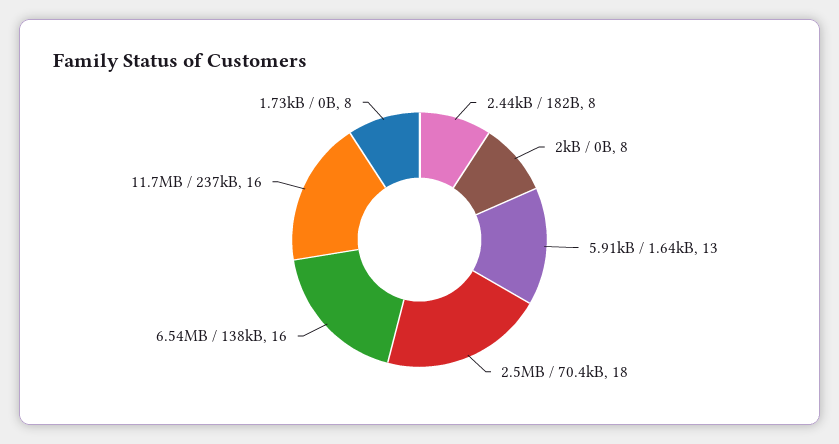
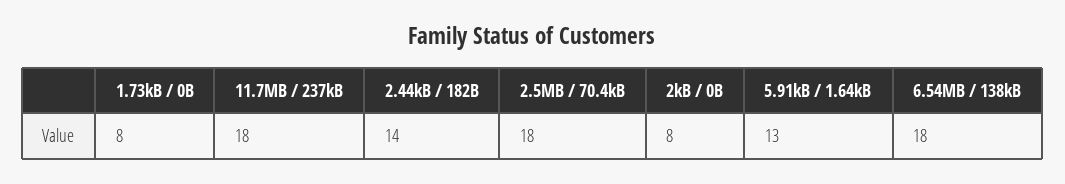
  {
-   "2.44kB / 182B": 8,
+   "2.44kB / 182B": 14,
    "2kB / 0B": 8,
    "5.91kB / 1.64kB": 13,
    "2.5MB / 70.4kB": 18,
-   "6.54MB / 138kB": 16,
+   "6.54MB / 138kB": 18,
-   "11.7MB / 237kB": 16,
+   "11.7MB / 237kB": 18,
    "1.73kB / 0B": 8
  }

